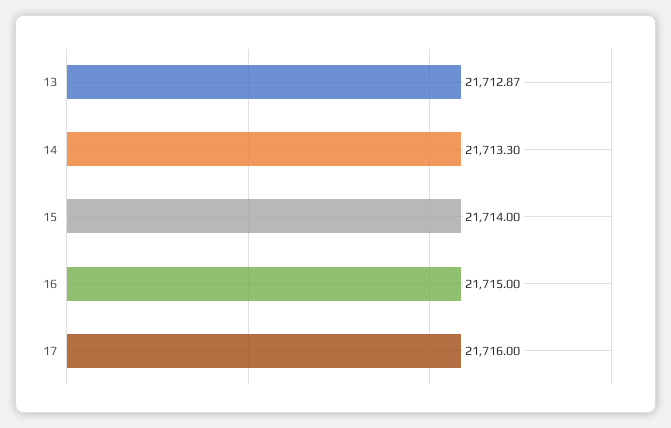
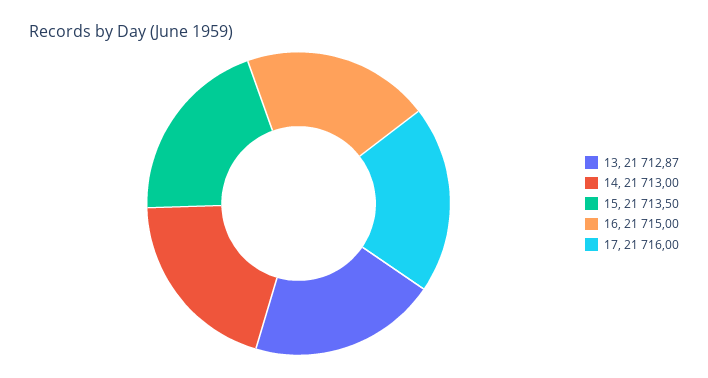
  {
    "13": 21712.87,
-   "14": 21713.3,
+   "14": 21713,
-   "15": 21714,
+   "15": 21713.5,
    "16": 21715,
    "17": 21716
  }

